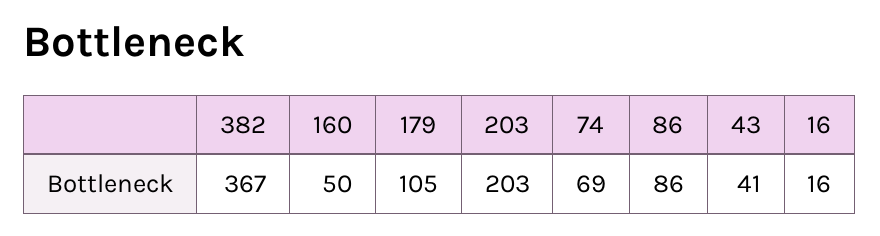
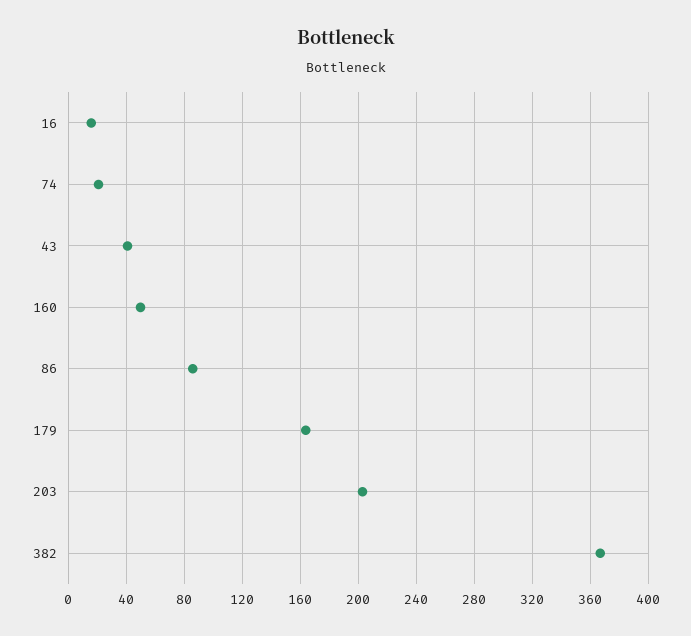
  {
    "382": 367,
    "160": 50,
-   "179": 105,
+   "179": 165,
    "203": 203,
-   "74": 69,
+   "74": 20,
    "86": 86,
    "43": 41,
    "16": 16
  }

